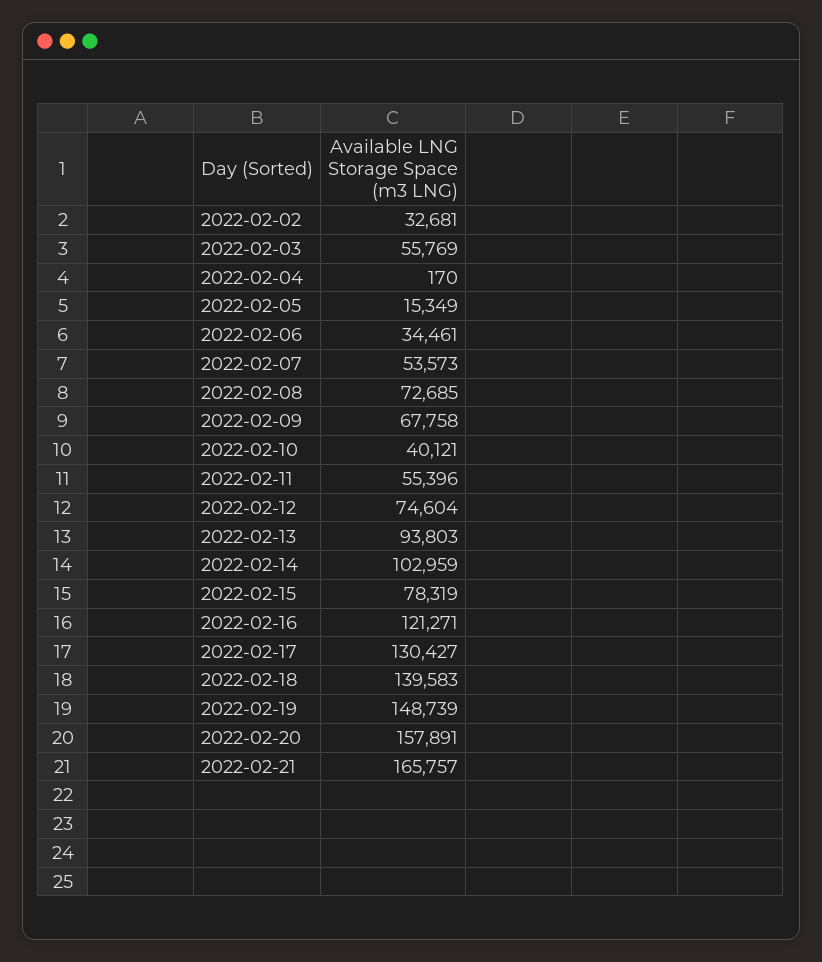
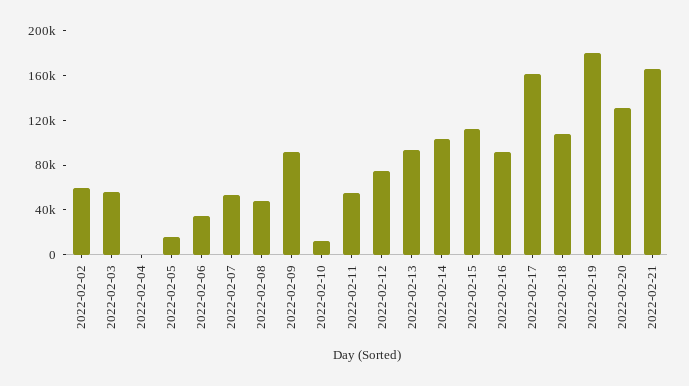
  {
-   "2022-02-02": 32681,
+   "2022-02-02": 60000,
    "2022-02-03": 55769,
    "2022-02-04": 170,
    "2022-02-05": 15349,
    "2022-02-06": 34461,
    "2022-02-07": 53573,
-   "2022-02-08": 72685,
+   "2022-02-08": 50000,
-   "2022-02-09": 67758,
+   "2022-02-09": 90000,
-   "2022-02-10": 40121,
+   "2022-02-10": 10000,
    "2022-02-11": 55396,
    "2022-02-12": 74604,
    "2022-02-13": 93803,
    "2022-02-14": 102959,
-   "2022-02-15": 78319,
+   "2022-02-15": 110000,
-   "2022-02-16": 121271,
+   "2022-02-16": 90000,
-   "2022-02-17": 130427,
+   "2022-02-17": 160000,
-   "2022-02-18": 139583,
+   "2022-02-18": 110000,
-   "2022-02-19": 148739,
+   "2022-02-19": 180000,
-   "2022-02-20": 157891,
+   "2022-02-20": 130000,
    "2022-02-21": 165757
  }

